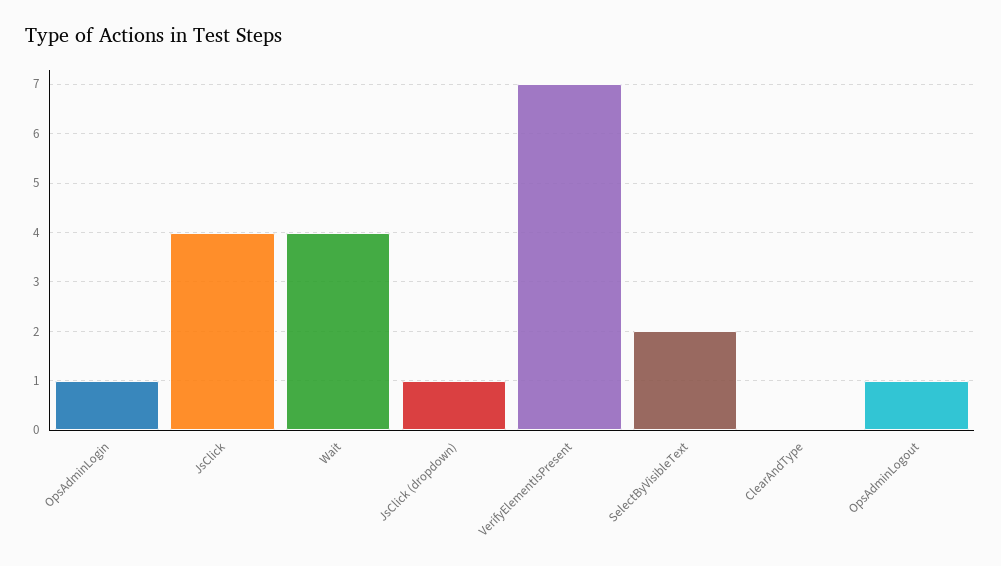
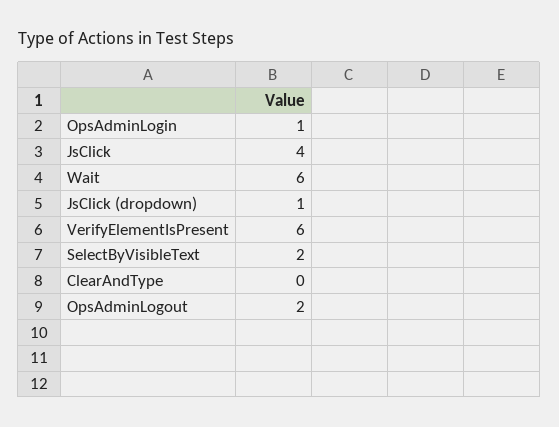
  {
    "OpsAdminLogin": 1,
    "JsClick": 4,
-   "Wait": 4,
+   "Wait": 6,
    "JsClick (dropdown)": 1,
-   "VerifyElementIsPresent": 7,
+   "VerifyElementIsPresent": 6,
    "SelectByVisibleText": 2,
    "ClearAndType": 0,
-   "OpsAdminLogout": 1
+   "OpsAdminLogout": 2
  }

